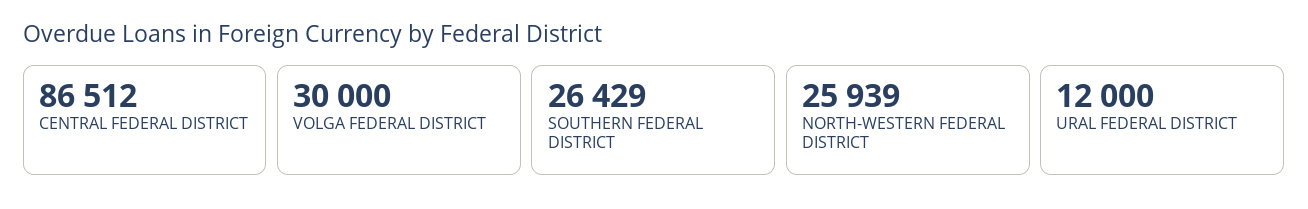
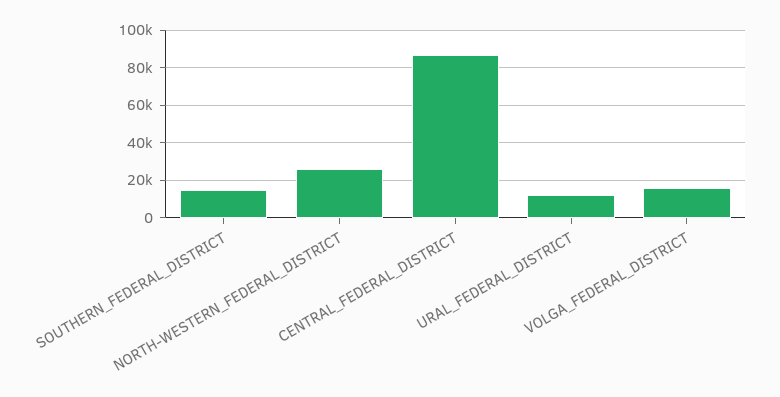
  {
    "CENTRAL FEDERAL DISTRICT": 86512,
-   "VOLGA FEDERAL DISTRICT": 30000,
+   "VOLGA FEDERAL DISTRICT": 15000,
-   "SOUTHERN FEDERAL DISTRICT": 26429,
+   "SOUTHERN FEDERAL DISTRICT": 15000,
    "NORTH-WESTERN FEDERAL DISTRICT": 25939,
    "URAL FEDERAL DISTRICT": 12000
  }

